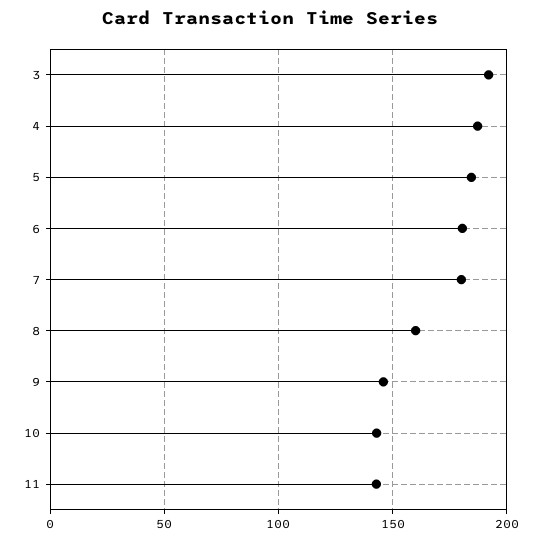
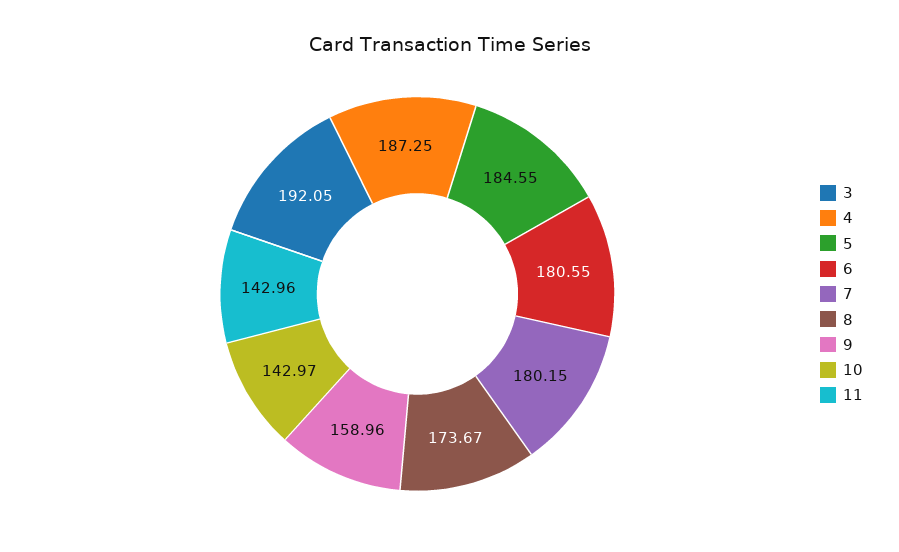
  {
    "3": 192.05,
    "4": 187.25,
    "5": 184.55,
    "6": 180.55,
    "7": 180.15,
-   "8": 160,
+   "8": 173.67,
-   "9": 145,
+   "9": 158.96,
    "10": 142.97,
    "11": 142.96
  }

